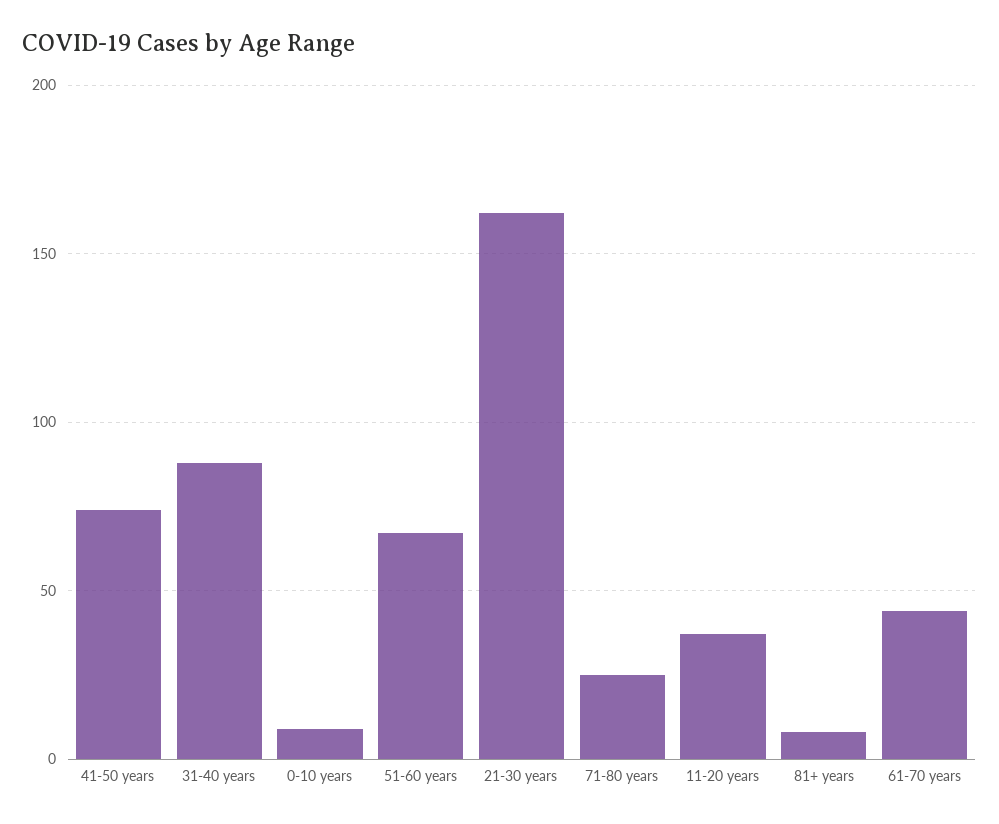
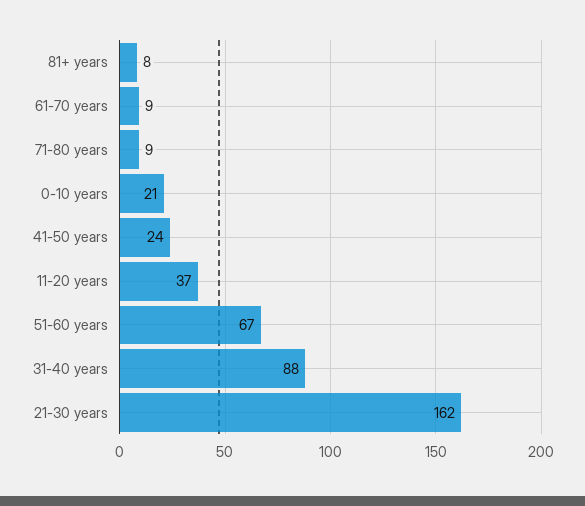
  {
-   "41-50 years": 75,
+   "41-50 years": 24,
    "31-40 years": 88,
-   "0-10 years": 10,
+   "0-10 years": 21,
    "51-60 years": 67,
    "21-30 years": 162,
-   "71-80 years": 25,
+   "71-80 years": 9,
    "11-20 years": 37,
    "81+ years": 8,
-   "61-70 years": 45
+   "61-70 years": 9
  }

